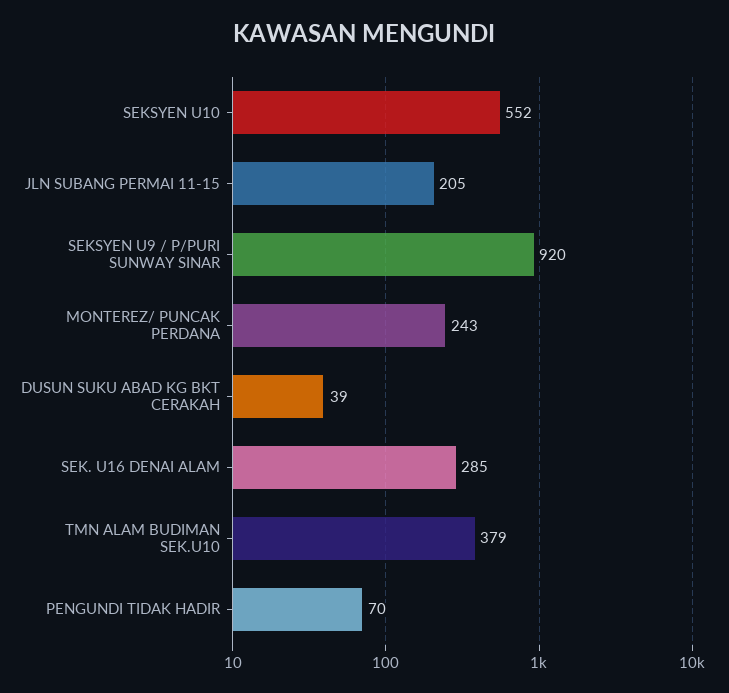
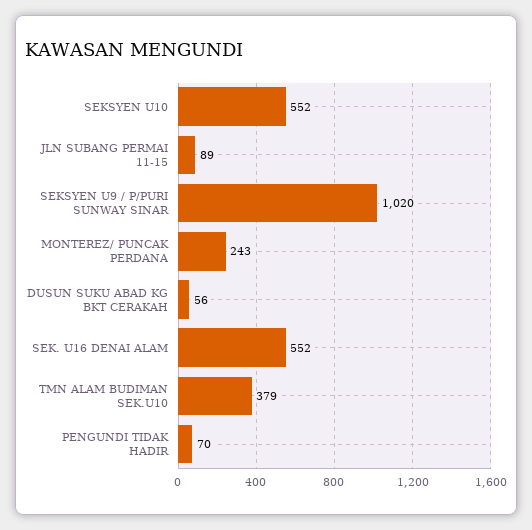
  {
    "SEKSYEN U10": 552,
-   "JLN SUBANG PERMAI 11-15": 205,
+   "JLN SUBANG PERMAI 11-15": 89,
-   "SEKSYEN U9 / P/PURI SUNWAY SINAR": 920,
+   "SEKSYEN U9 / P/PURI SUNWAY SINAR": 1020,
    "MONTEREZ/ PUNCAK PERDANA": 243,
-   "DUSUN SUKU ABAD KG BKT CERAKAH": 39,
+   "DUSUN SUKU ABAD KG BKT CERAKAH": 56,
-   "SEK. U16 DENAI ALAM": 285,
+   "SEK. U16 DENAI ALAM": 552,
    "TMN ALAM BUDIMAN SEK.U10": 379,
    "PENGUNDI TIDAK HADIR": 70
  }

